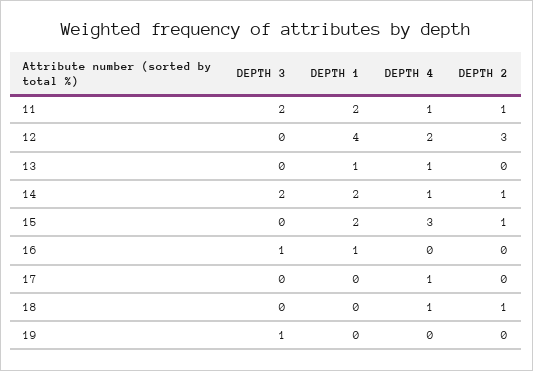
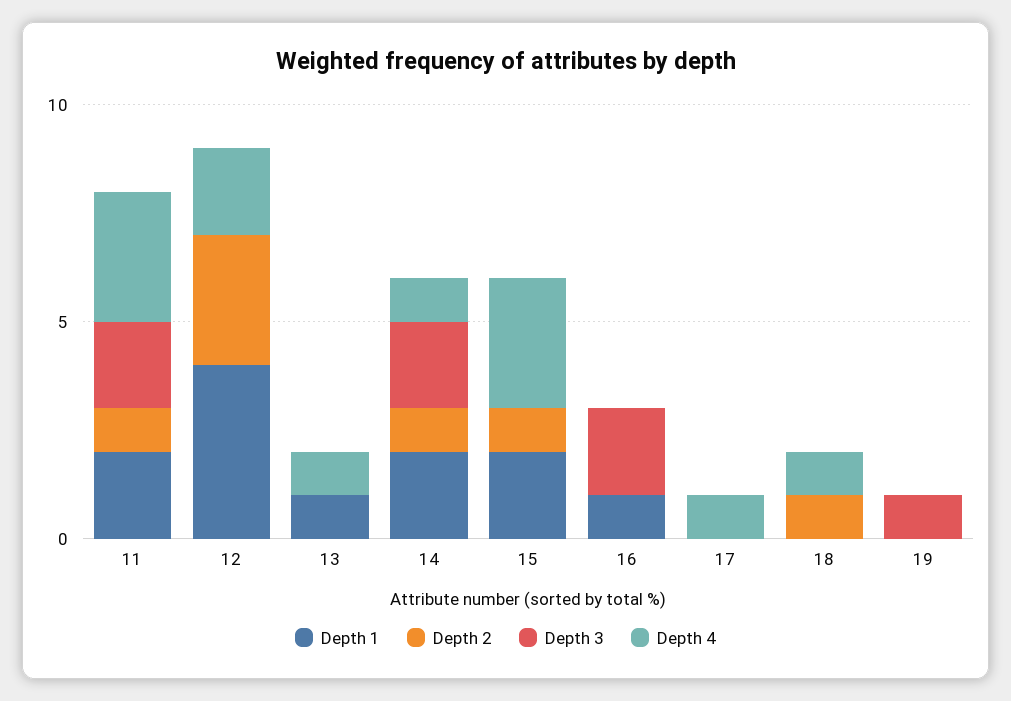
  {
    "DEPTH 3": {
      "11": 2,
      "12": 0,
      "13": 0,
      "14": 2,
      "15": 0,
-     "16": 1,
+     "16": 2,
      "17": 0,
      "18": 0,
      "19": 1
    },
    "DEPTH 1": {
      "11": 2,
      "12": 4,
      "13": 1,
      "14": 2,
      "15": 2,
      "16": 1,
      "17": 0,
      "18": 0,
      "19": 0
    },
    "DEPTH 4": {
-     "11": 1,
+     "11": 3,
      "12": 2,
      "13": 1,
      "14": 1,
      "15": 3,
      "16": 0,
      "17": 1,
      "18": 1,
      "19": 0
    },
    "DEPTH 2": {
      "11": 1,
      "12": 3,
      "13": 0,
      "14": 1,
      "15": 1,
      "16": 0,
      "17": 0,
      "18": 1,
      "19": 0
    }
  }

